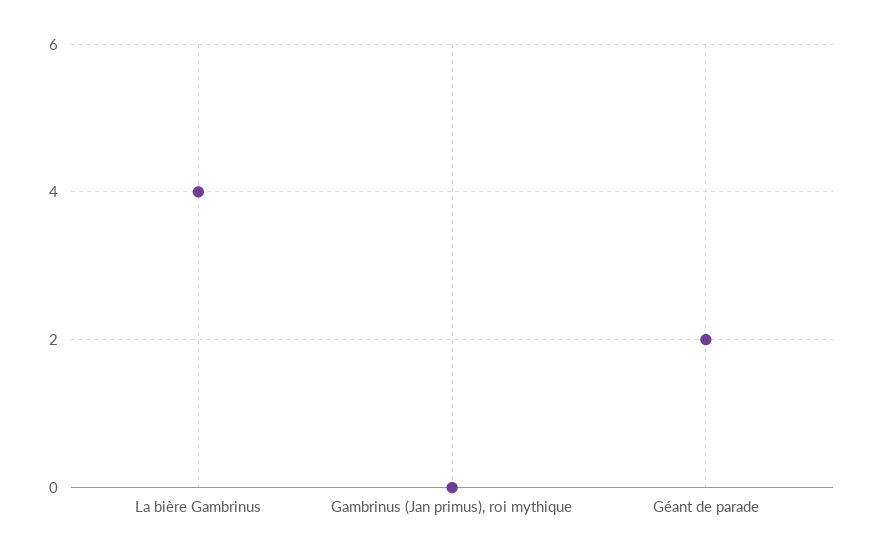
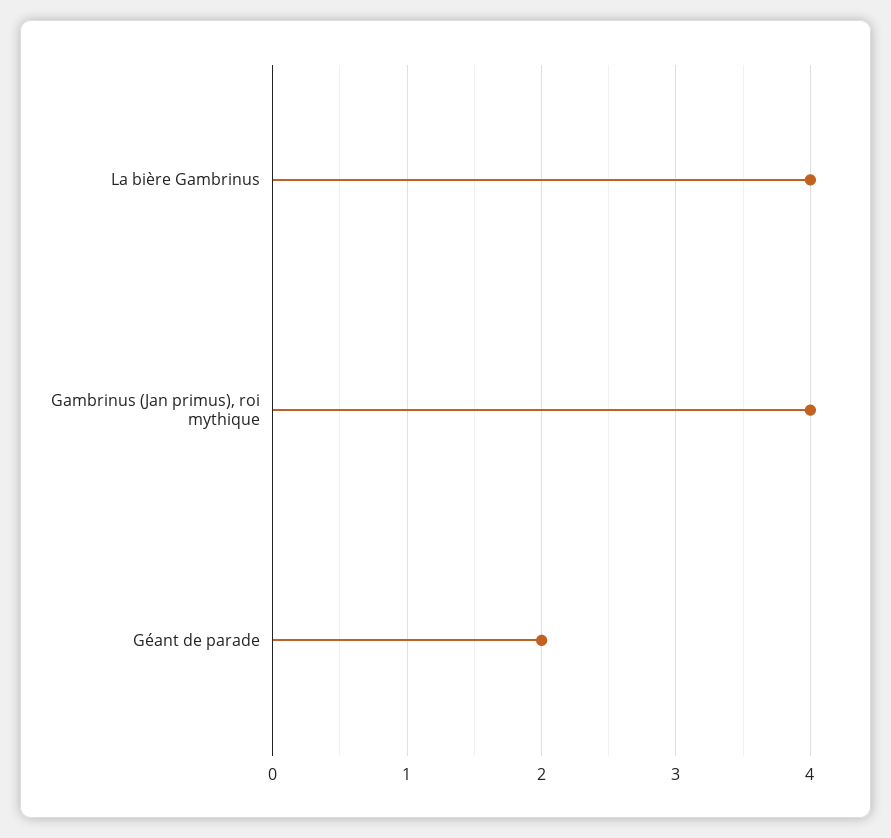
  {
    "La bière Gambrinus": 4,
-   "Gambrinus (Jan primus), roi mythique": 0,
+   "Gambrinus (Jan primus), roi mythique": 4,
    "Géant de parade": 2
  }

